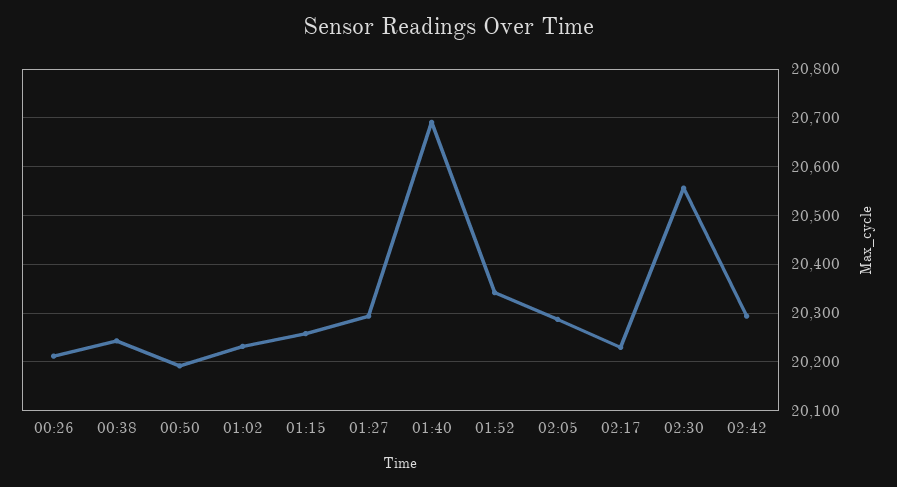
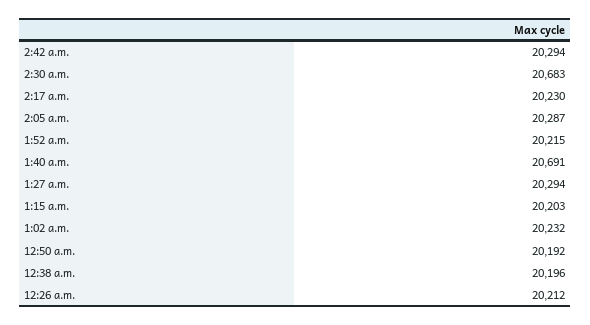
  {
    "00:26": 20212,
-   "00:38": 20240,
+   "00:38": 20196,
    "00:50": 20192,
    "01:02": 20232,
-   "01:15": 20260,
+   "01:15": 20203,
    "01:27": 20294,
    "01:40": 20691,
-   "01:52": 20340,
+   "01:52": 20215,
    "02:05": 20287,
    "02:17": 20230,
-   "02:30": 20560,
+   "02:30": 20683,
    "02:42": 20294
  }

